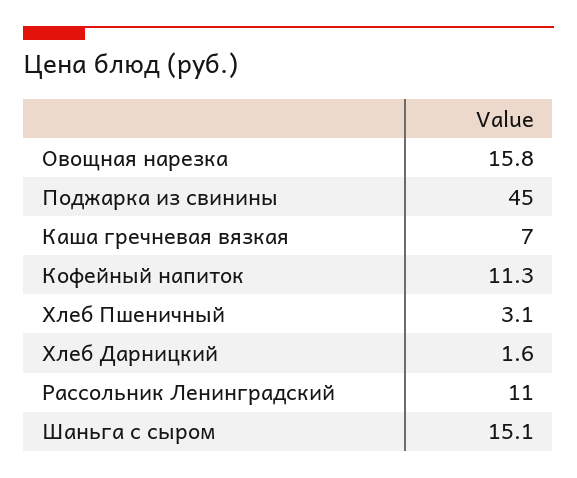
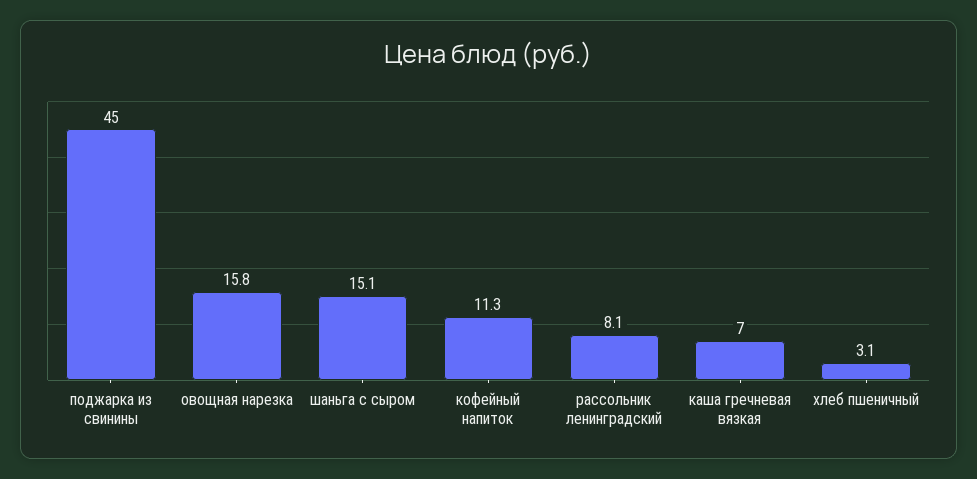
  {
    "Овощная нарезка": 15.8,
    "Поджарка из свинины": 45,
    "Каша гречневая вязкая": 7,
    "Кофейный напиток": 11.3,
    "Хлеб Пшеничный": 3.1,
-   "Хлеб Дарницкий": 1.6,
-   "Рассольник Ленинградский": 11,
+   "Рассольник Ленинградский": 8.1,
    "Шаньга с сыром": 15.1
  }

